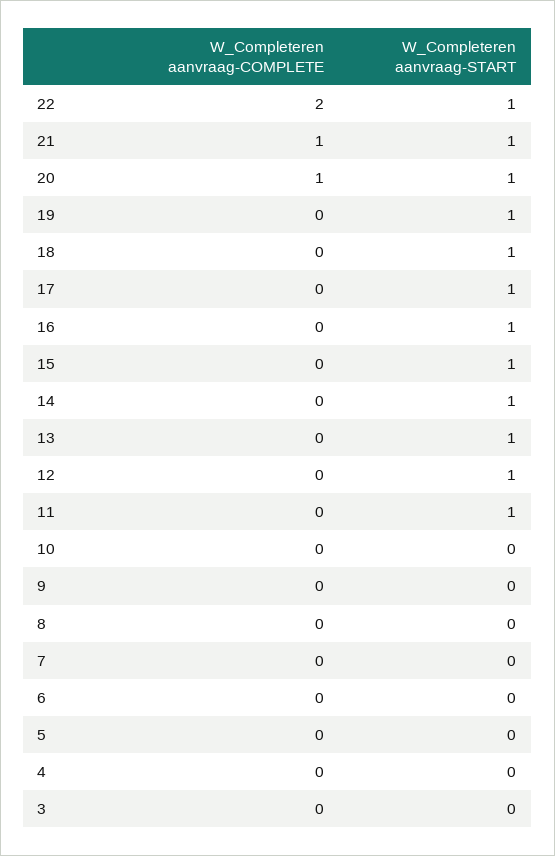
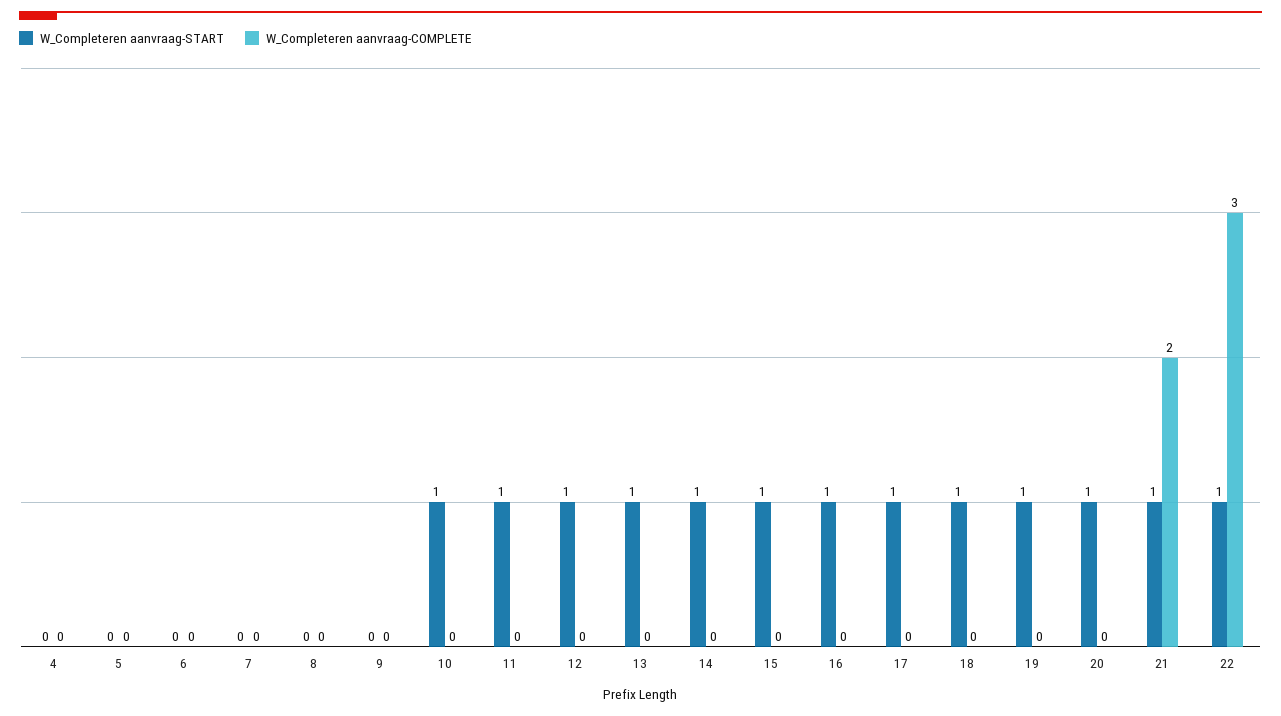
  {
    "W_Completeren aanvraag-COMPLETE": {
-     "22": 2,
+     "22": 3,
-     "21": 1,
+     "21": 2,
-     "20": 1,
+     "20": 0,
      "19": 0,
      "18": 0,
      "17": 0,
      "16": 0,
      "15": 0,
      "14": 0,
      "13": 0,
      "12": 0,
      "11": 0,
      "10": 0,
      "9": 0,
      "8": 0,
      "7": 0,
      "6": 0,
      "5": 0,
-     "4": 0,
+     "4": 0
-     "3": 0
    },
    "W_Completeren aanvraag-START": {
      "22": 1,
      "21": 1,
      "20": 1,
      "19": 1,
      "18": 1,
      "17": 1,
      "16": 1,
      "15": 1,
      "14": 1,
      "13": 1,
      "12": 1,
      "11": 1,
-     "10": 0,
+     "10": 1,
      "9": 0,
      "8": 0,
      "7": 0,
      "6": 0,
      "5": 0,
-     "4": 0,
+     "4": 0
-     "3": 0
    }
  }

